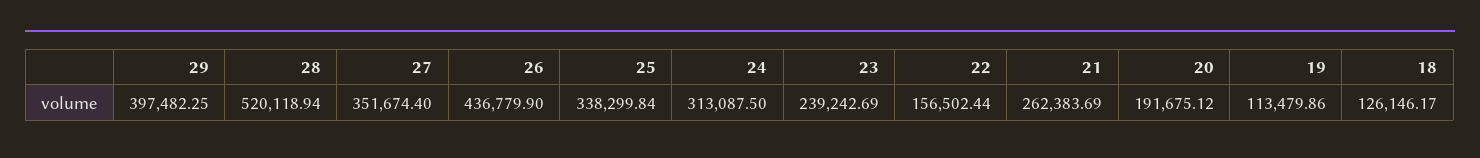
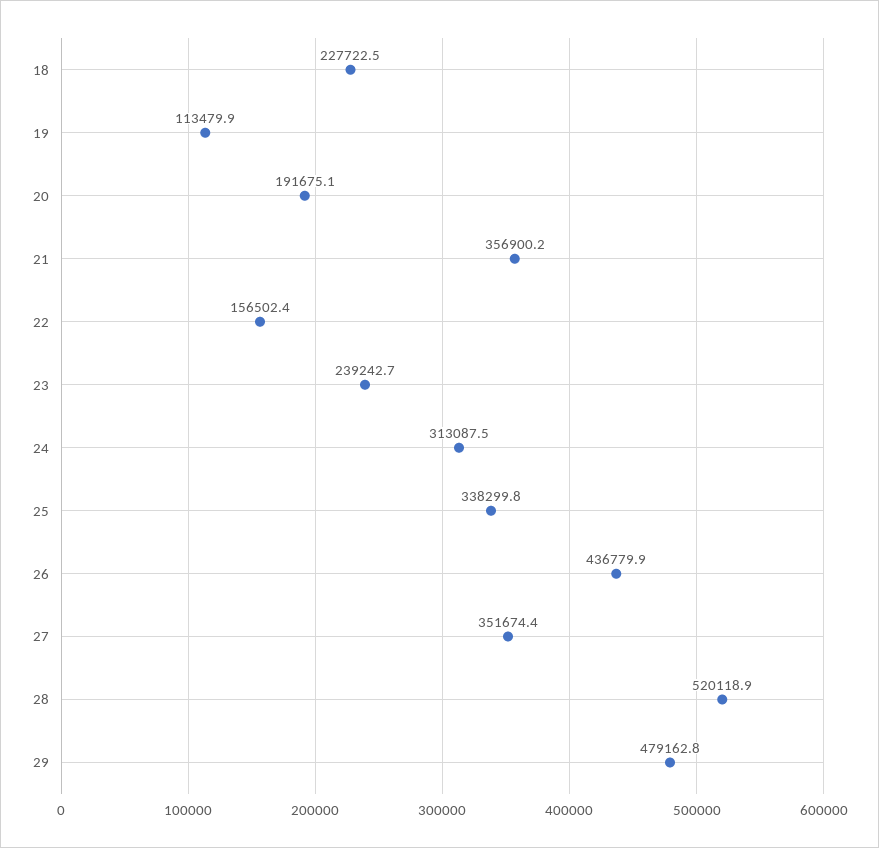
  {
-   "29": 397482.25,
+   "29": 479162.8,
    "28": 520118.94,
    "27": 351674.4,
    "26": 436779.9,
    "25": 338299.84,
    "24": 313087.5,
    "23": 239242.69,
    "22": 156502.44,
-   "21": 262383.69,
+   "21": 356900.2,
    "20": 191675.12,
    "19": 113479.86,
-   "18": 126146.17
+   "18": 227722.5
  }

